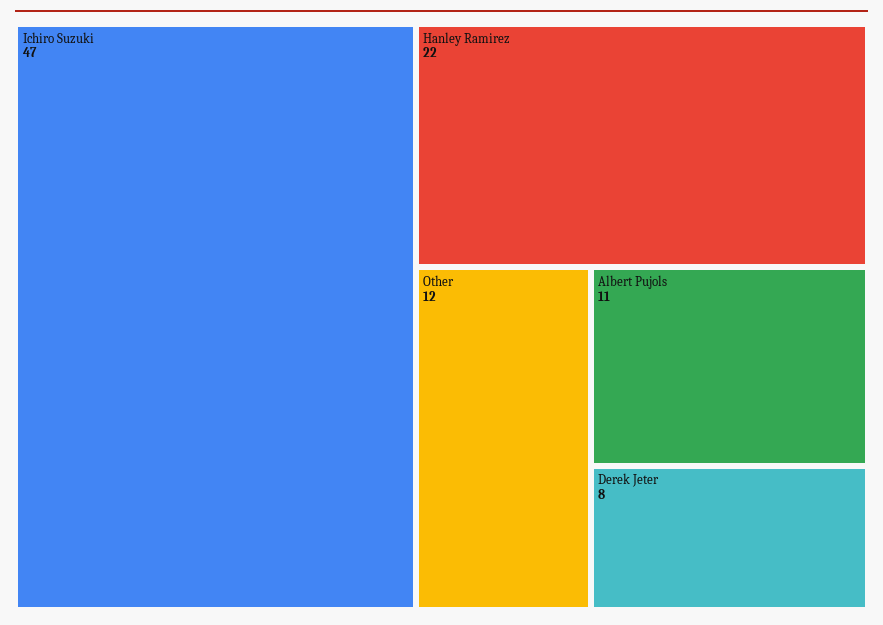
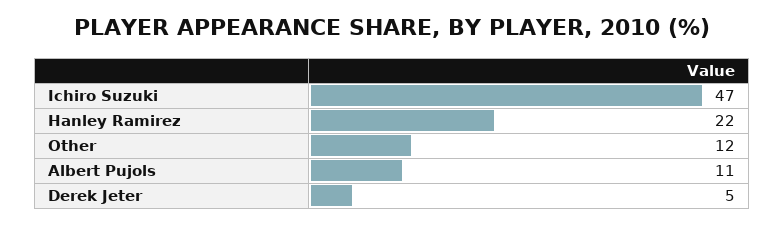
  {
    "Ichiro Suzuki": 47,
    "Hanley Ramirez": 22,
    "Other": 12,
    "Albert Pujols": 11,
-   "Derek Jeter": 8
+   "Derek Jeter": 5
  }

